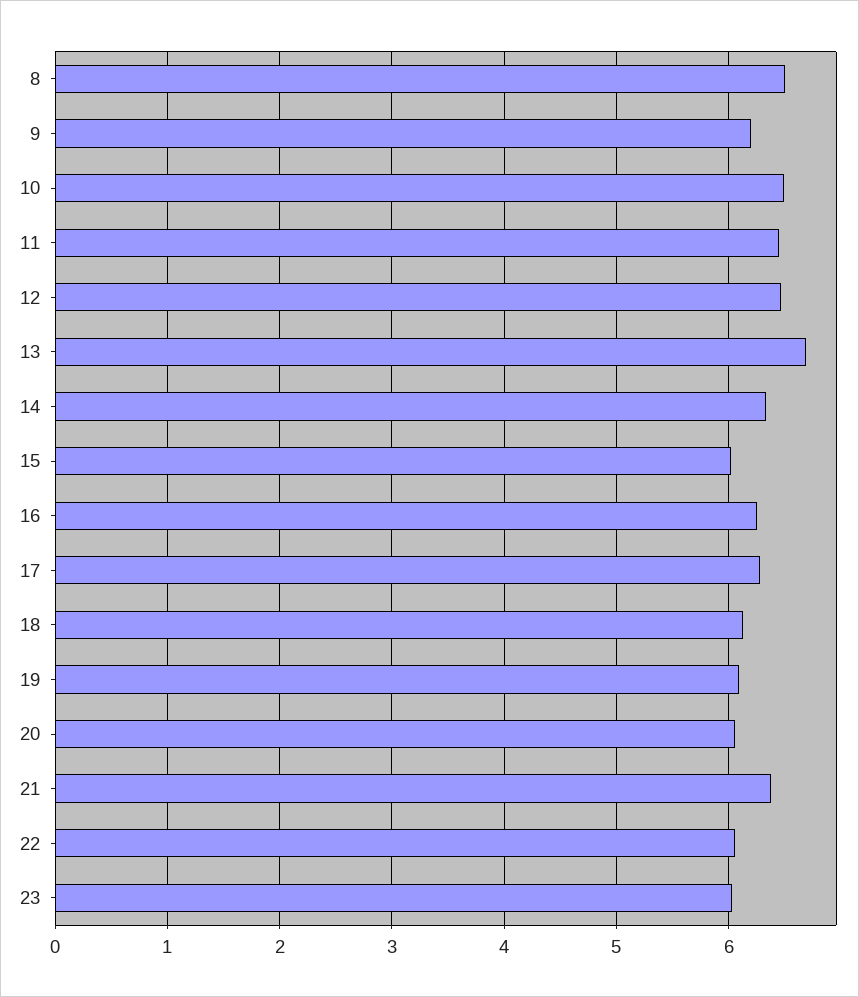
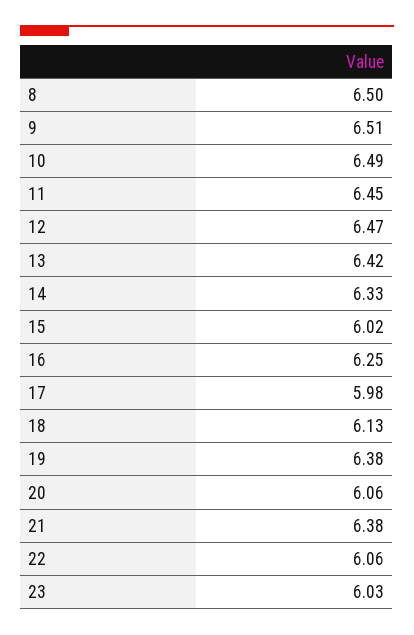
  {
    "8": 6.5,
-   "9": 6.2,
+   "9": 6.51,
    "10": 6.49,
    "11": 6.45,
    "12": 6.47,
-   "13": 6.7,
+   "13": 6.42,
    "14": 6.33,
    "15": 6.02,
    "16": 6.25,
-   "17": 6.3,
+   "17": 5.98,
    "18": 6.13,
-   "19": 6.1,
+   "19": 6.38,
    "20": 6.06,
    "21": 6.38,
    "22": 6.06,
    "23": 6.03
  }

